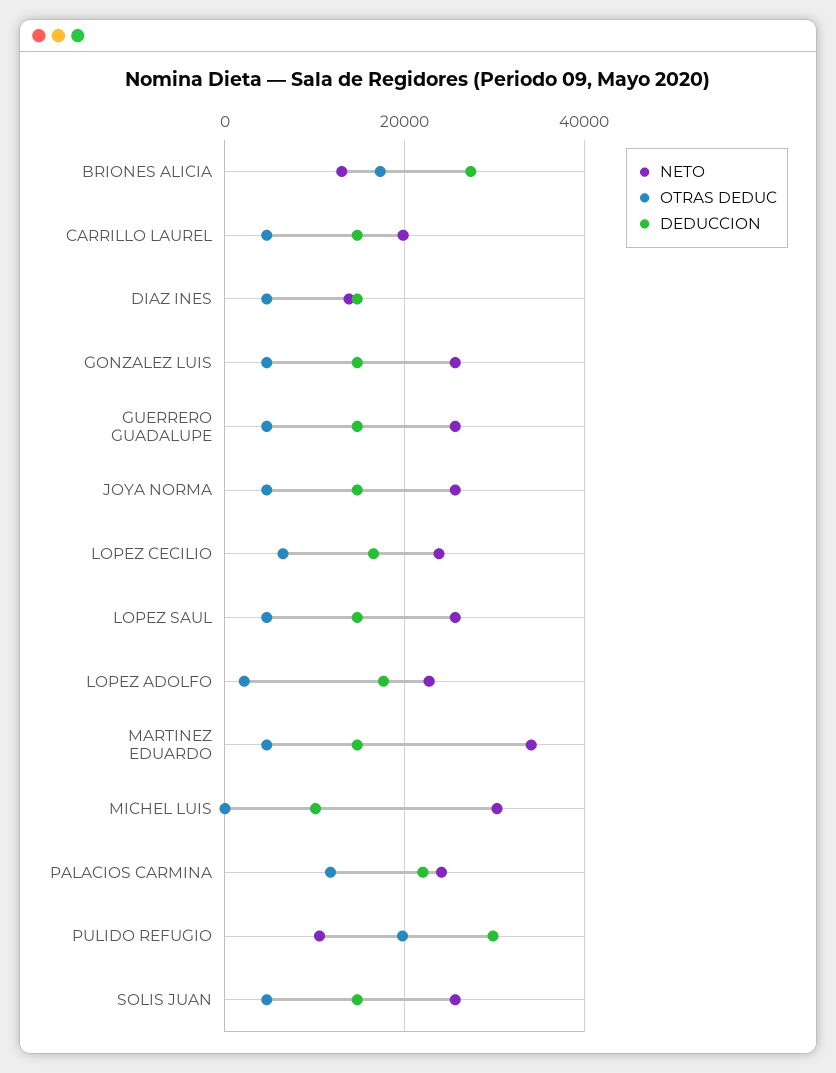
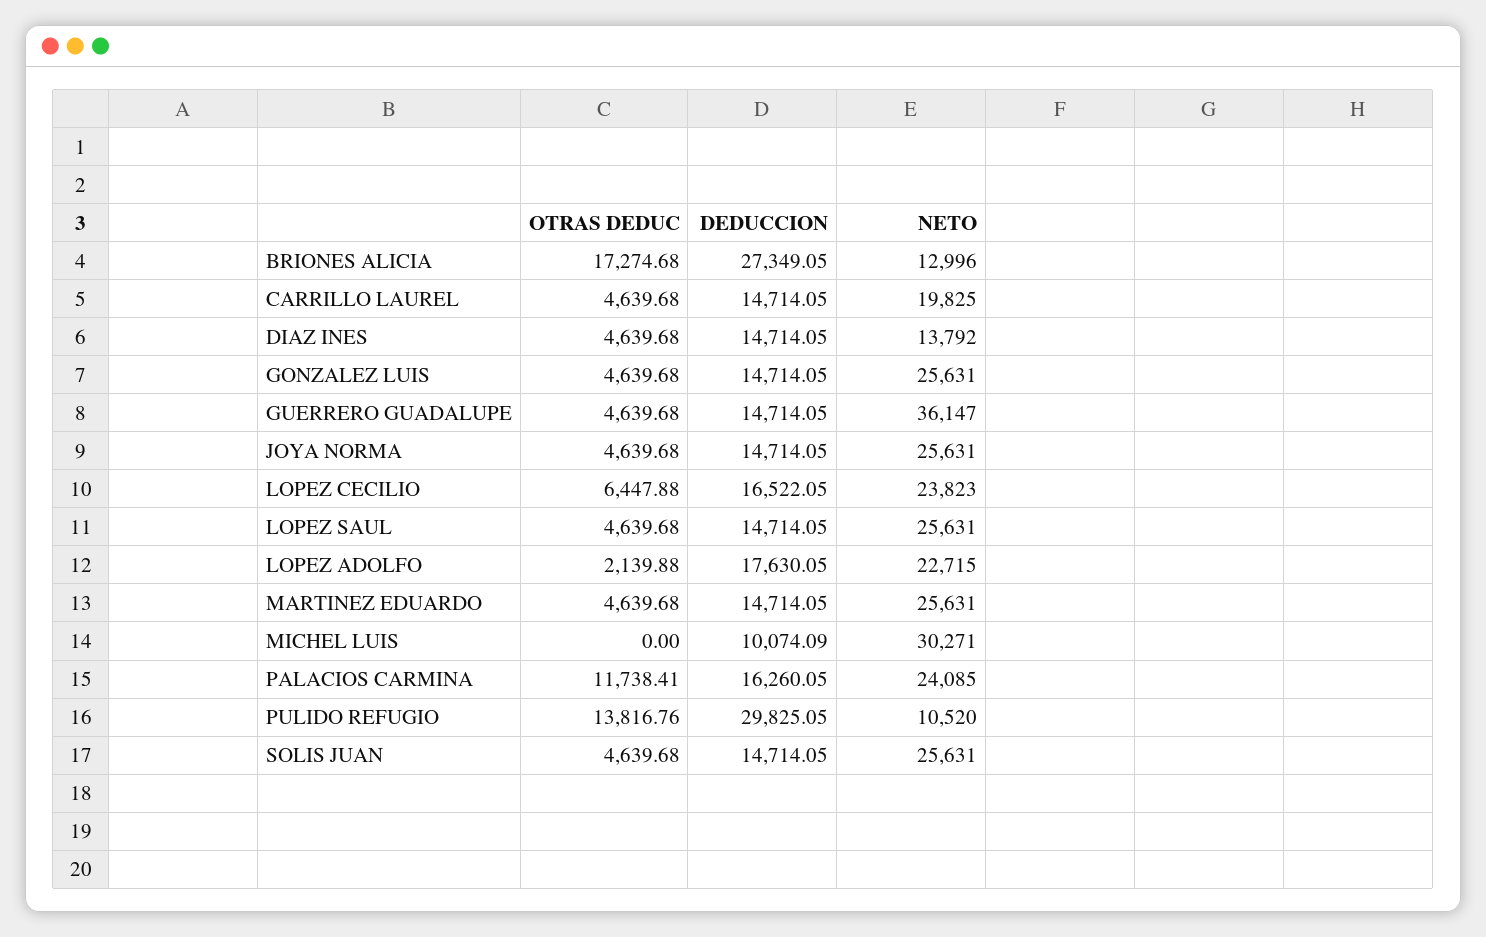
  {
    "NETO": {
      "BRIONES ALICIA": 12996,
      "CARRILLO LAUREL": 19825,
      "DIAZ INES": 13792,
      "GONZALEZ LUIS": 25631,
-     "GUERRERO GUADALUPE": 26000,
+     "GUERRERO GUADALUPE": 36147,
      "JOYA NORMA": 25631,
      "LOPEZ CECILIO": 23823,
      "LOPEZ SAUL": 25631,
      "LOPEZ ADOLFO": 22715,
-     "MARTINEZ EDUARDO": 34000,
+     "MARTINEZ EDUARDO": 25631,
      "MICHEL LUIS": 30271,
      "PALACIOS CARMINA": 24085,
      "PULIDO REFUGIO": 10520,
      "SOLIS JUAN": 25631
    },
    "OTRAS DEDUC": {
      "BRIONES ALICIA": 17274.68,
      "CARRILLO LAUREL": 4639.68,
      "DIAZ INES": 4639.68,
      "GONZALEZ LUIS": 4639.68,
      "GUERRERO GUADALUPE": 4639.68,
      "JOYA NORMA": 4639.68,
      "LOPEZ CECILIO": 6447.88,
      "LOPEZ SAUL": 4639.68,
      "LOPEZ ADOLFO": 2139.88,
      "MARTINEZ EDUARDO": 4639.68,
      "MICHEL LUIS": 0,
      "PALACIOS CARMINA": 11738.41,
-     "PULIDO REFUGIO": 20000,
+     "PULIDO REFUGIO": 13816.76,
      "SOLIS JUAN": 4639.68
    },
    "DEDUCCION": {
      "BRIONES ALICIA": 27349.05,
      "CARRILLO LAUREL": 14714.05,
      "DIAZ INES": 14714.05,
      "GONZALEZ LUIS": 14714.05,
      "GUERRERO GUADALUPE": 14714.05,
      "JOYA NORMA": 14714.05,
      "LOPEZ CECILIO": 16522.05,
      "LOPEZ SAUL": 14714.05,
      "LOPEZ ADOLFO": 17630.05,
      "MARTINEZ EDUARDO": 14714.05,
      "MICHEL LUIS": 10074.09,
-     "PALACIOS CARMINA": 22000,
+     "PALACIOS CARMINA": 16260.05,
      "PULIDO REFUGIO": 29825.05,
      "SOLIS JUAN": 14714.05
    }
  }

